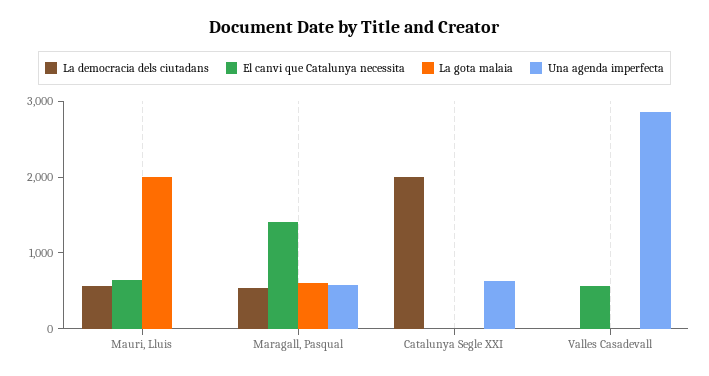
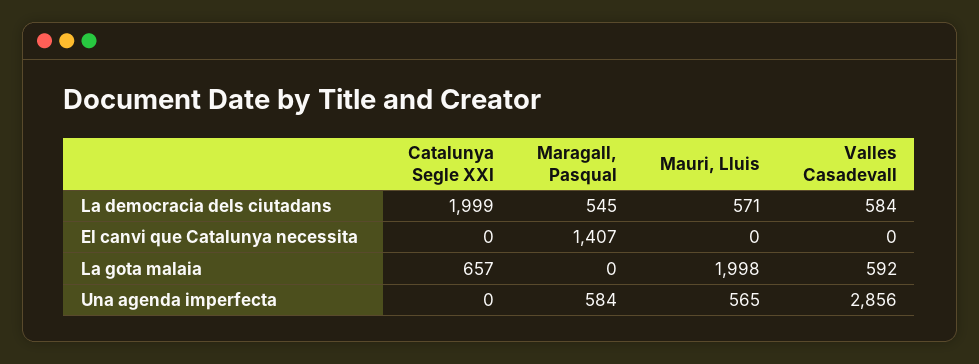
  {
    "La democracia dels ciutadans": {
      "Mauri, Lluis": 571,
      "Maragall, Pasqual": 545,
      "Catalunya Segle XXI": 1999,
-     "Valles Casadevall": 0
+     "Valles Casadevall": 584
    },
    "El canvi que Catalunya necessita": {
-     "Mauri, Lluis": 600,
+     "Mauri, Lluis": 0,
      "Maragall, Pasqual": 1407,
      "Catalunya Segle XXI": 0,
-     "Valles Casadevall": 600
+     "Valles Casadevall": 0
    },
    "La gota malaia": {
      "Mauri, Lluis": 1998,
-     "Maragall, Pasqual": 600,
+     "Maragall, Pasqual": 0,
-     "Catalunya Segle XXI": 0,
+     "Catalunya Segle XXI": 657,
-     "Valles Casadevall": 0
+     "Valles Casadevall": 592
    },
    "Una agenda imperfecta": {
-     "Mauri, Lluis": 0,
+     "Mauri, Lluis": 565,
      "Maragall, Pasqual": 584,
-     "Catalunya Segle XXI": 600,
+     "Catalunya Segle XXI": 0,
      "Valles Casadevall": 2856
    }
  }

